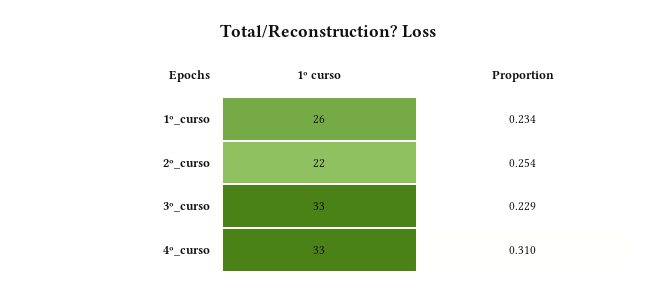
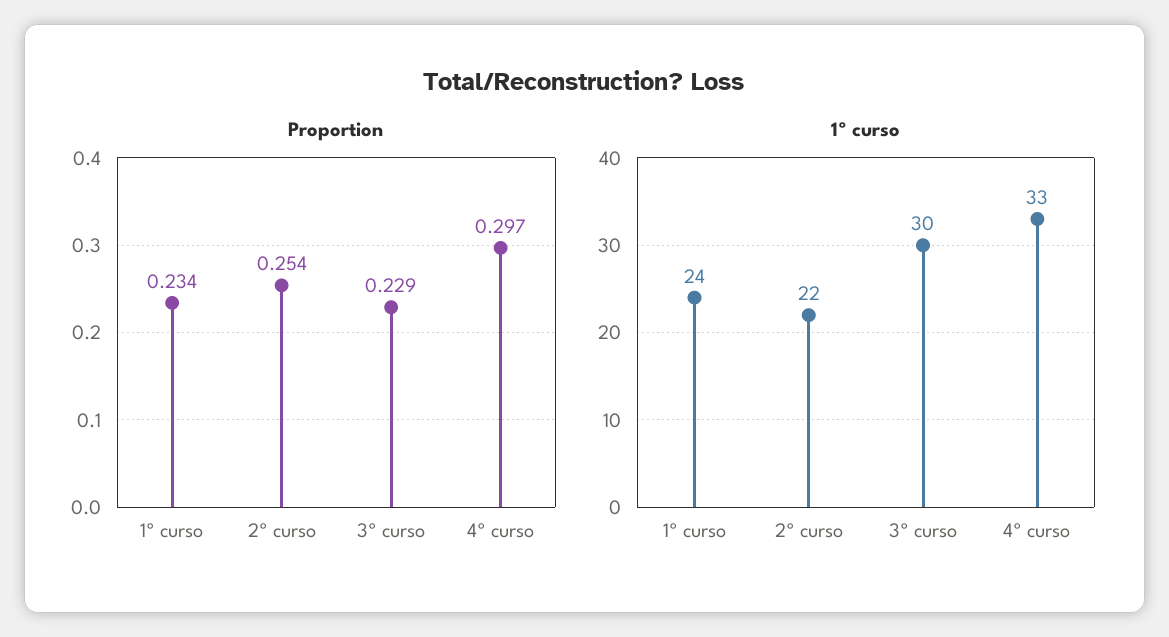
  {
    "1º curso": {
-     "1º_curso": 26,
+     "1º_curso": 24,
      "2º_curso": 22,
-     "3º_curso": 33,
+     "3º_curso": 30,
      "4º_curso": 33
    },
    "Proportion": {
      "1º_curso": 0.234,
      "2º_curso": 0.254,
      "3º_curso": 0.229,
-     "4º_curso": 0.31
+     "4º_curso": 0.297
    }
  }

